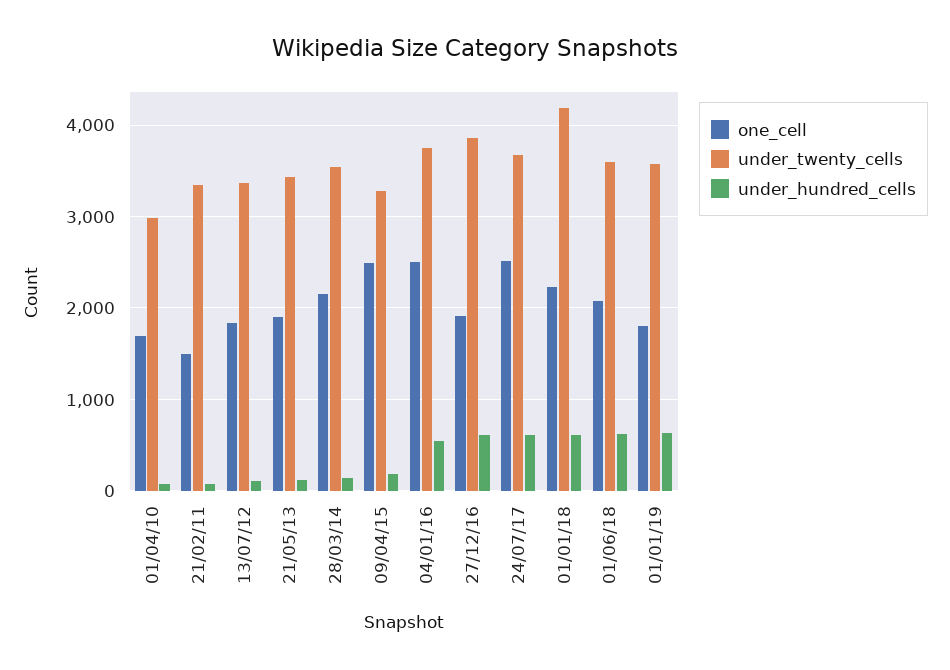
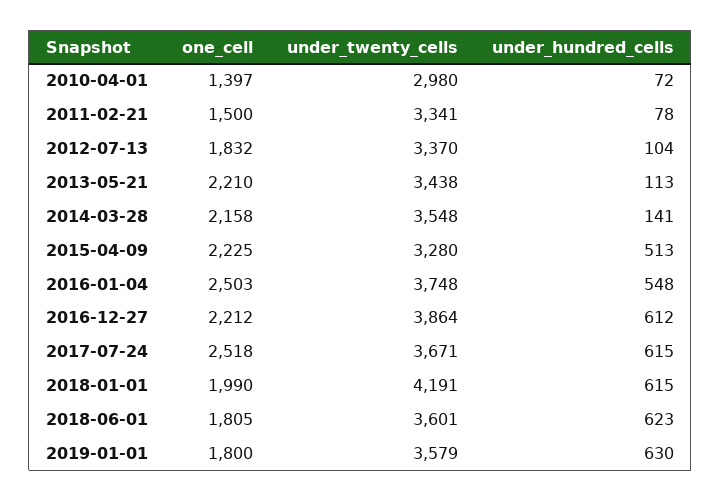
  {
    "one_cell": {
-     "01/04/10": 1700,
+     "01/04/10": 1397,
      "21/02/11": 1500,
      "13/07/12": 1832,
-     "21/05/13": 1900,
+     "21/05/13": 2210,
      "28/03/14": 2158,
-     "09/04/15": 2500,
+     "09/04/15": 2225,
      "04/01/16": 2503,
-     "27/12/16": 1900,
+     "27/12/16": 2212,
      "24/07/17": 2518,
-     "01/01/18": 2200,
+     "01/01/18": 1990,
-     "01/06/18": 2100,
+     "01/06/18": 1805,
      "01/01/19": 1800
    },
    "under_twenty_cells": {
      "01/04/10": 2980,
      "21/02/11": 3341,
      "13/07/12": 3370,
      "21/05/13": 3438,
      "28/03/14": 3548,
      "09/04/15": 3280,
      "04/01/16": 3748,
      "27/12/16": 3864,
      "24/07/17": 3671,
      "01/01/18": 4191,
      "01/06/18": 3601,
      "01/01/19": 3579
    },
    "under_hundred_cells": {
      "01/04/10": 72,
      "21/02/11": 78,
      "13/07/12": 104,
      "21/05/13": 113,
      "28/03/14": 141,
-     "09/04/15": 200,
+     "09/04/15": 513,
      "04/01/16": 548,
      "27/12/16": 612,
      "24/07/17": 615,
      "01/01/18": 615,
      "01/06/18": 623,
      "01/01/19": 630
    }
  }

